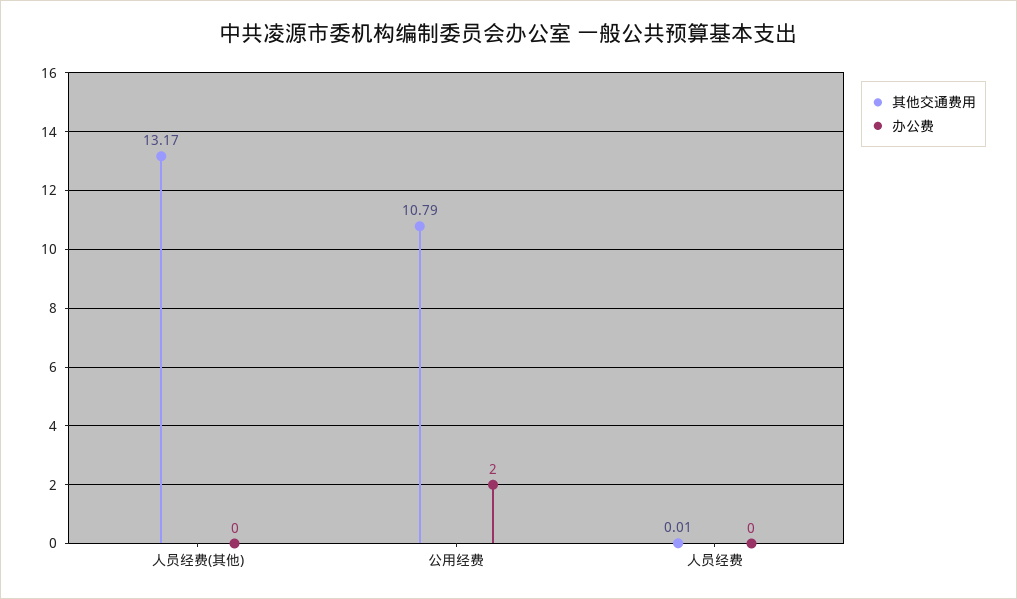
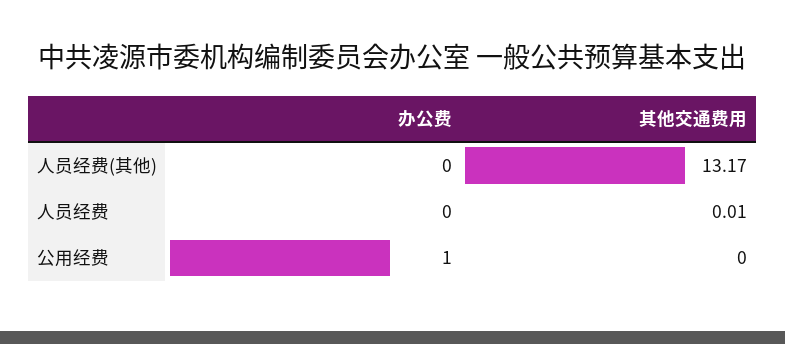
  {
    "其他交通费用": {
      "人员经费(其他)": 13.17,
-     "公用经费": 10.79,
+     "公用经费": 0,
      "人员经费": 0.01
    },
    "办公费": {
      "人员经费(其他)": 0,
-     "公用经费": 2,
+     "公用经费": 1,
      "人员经费": 0
    }
  }

